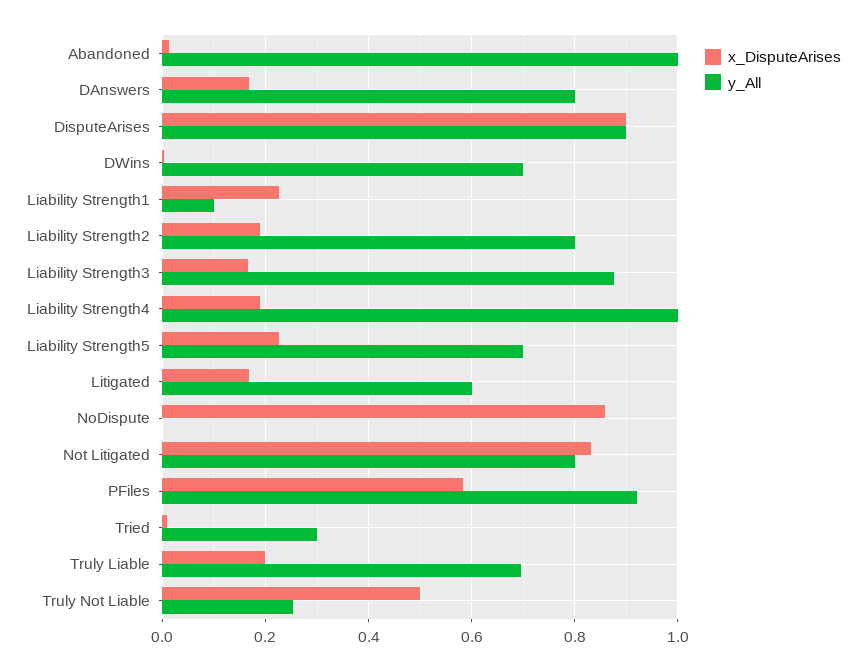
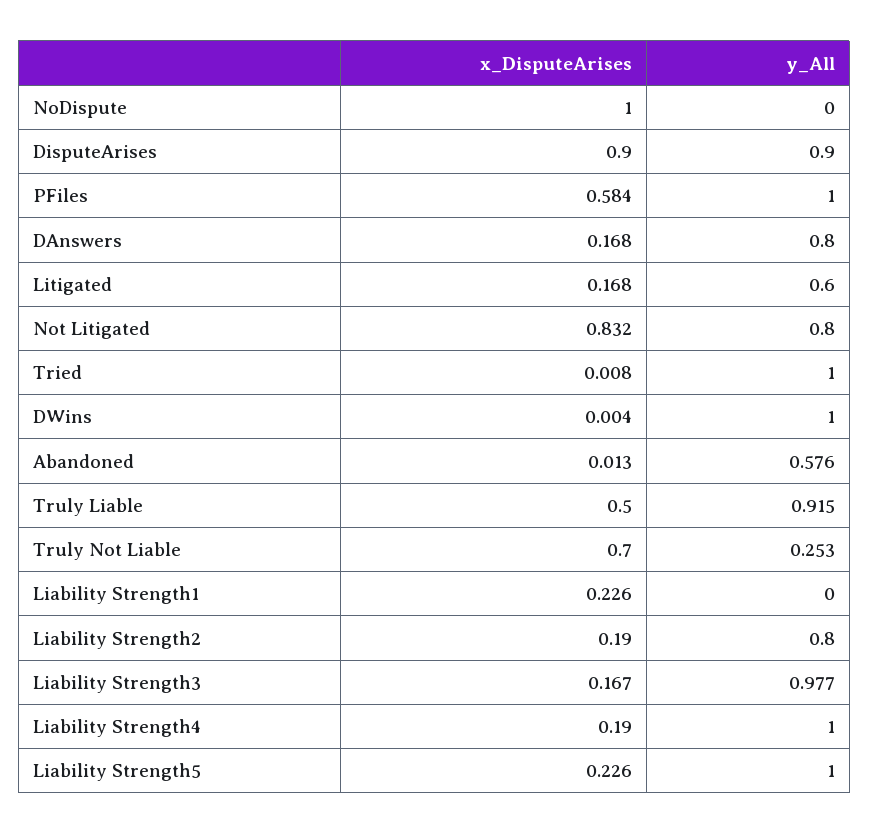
  {
    "x_DisputeArises": {
      "Abandoned": 0.013,
      "DAnswers": 0.168,
      "DisputeArises": 0.9,
      "DWins": 0.004,
      "Liability Strength1": 0.226,
      "Liability Strength2": 0.19,
      "Liability Strength3": 0.167,
      "Liability Strength4": 0.19,
      "Liability Strength5": 0.226,
      "Litigated": 0.168,
-     "NoDispute": 0.86,
+     "NoDispute": 1,
      "Not Litigated": 0.832,
      "PFiles": 0.584,
      "Tried": 0.008,
-     "Truly Liable": 0.2,
+     "Truly Liable": 0.5,
-     "Truly Not Liable": 0.5
+     "Truly Not Liable": 0.7
    },
    "y_All": {
-     "Abandoned": 1,
+     "Abandoned": 0.576,
      "DAnswers": 0.8,
      "DisputeArises": 0.9,
-     "DWins": 0.7,
+     "DWins": 1,
-     "Liability Strength1": 0.1,
+     "Liability Strength1": 0,
      "Liability Strength2": 0.8,
-     "Liability Strength3": 0.88,
+     "Liability Strength3": 0.977,
      "Liability Strength4": 1,
-     "Liability Strength5": 0.7,
+     "Liability Strength5": 1,
      "Litigated": 0.6,
      "NoDispute": 0,
      "Not Litigated": 0.8,
-     "PFiles": 0.92,
+     "PFiles": 1,
-     "Tried": 0.3,
+     "Tried": 1,
-     "Truly Liable": 0.7,
+     "Truly Liable": 0.915,
      "Truly Not Liable": 0.253
    }
  }

